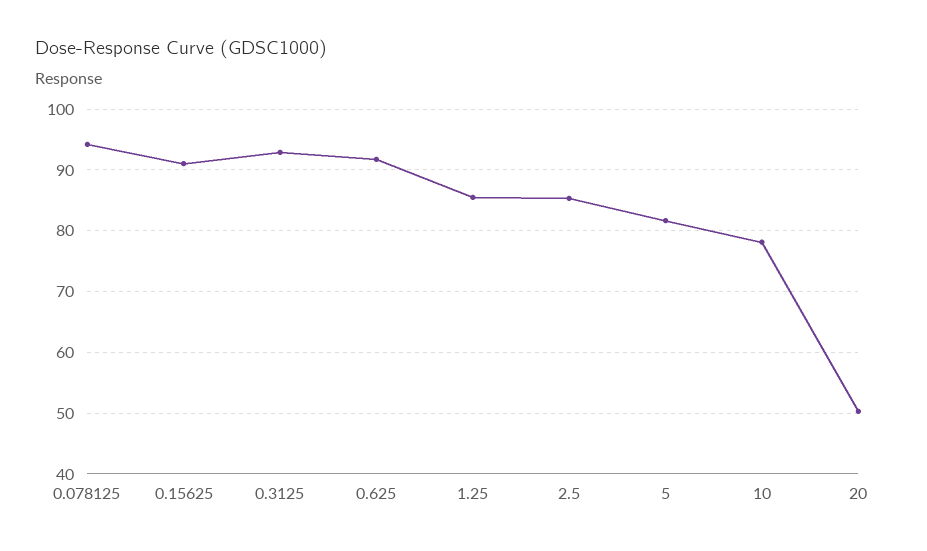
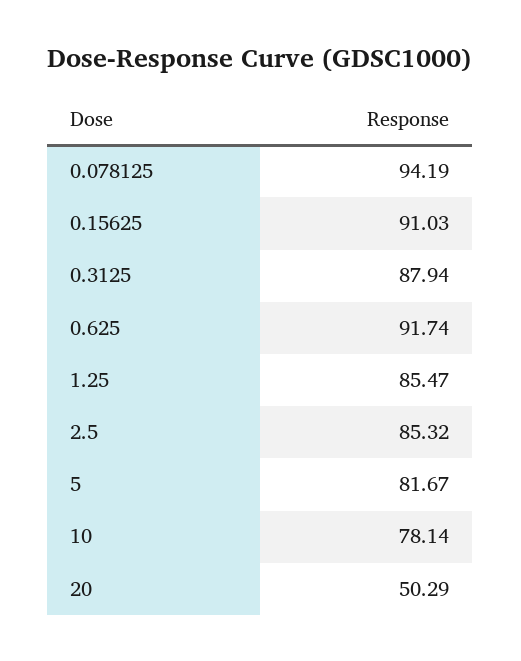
  {
    "0.078125": 94.19,
    "0.15625": 91.03,
-   "0.3125": 93,
+   "0.3125": 87.94,
    "0.625": 91.74,
    "1.25": 85.47,
    "2.5": 85.32,
    "5": 81.67,
    "10": 78.14,
    "20": 50.29
  }

